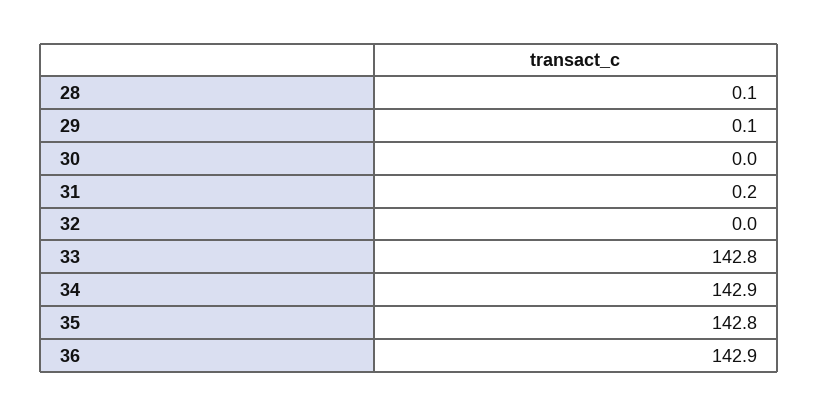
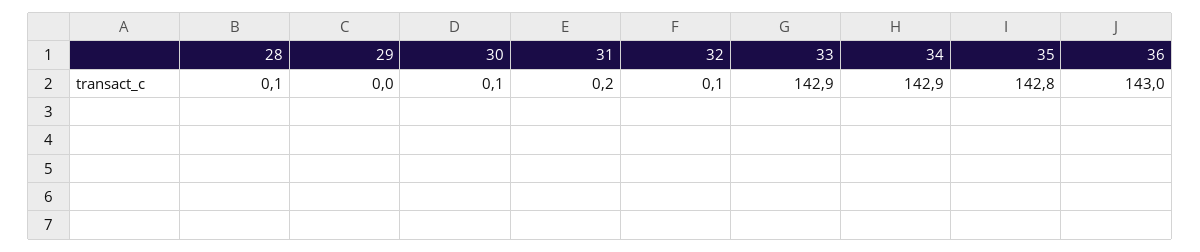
  {
    "28": 0.1,
-   "29": 0.1,
+   "29": 0,
-   "30": 0,
+   "30": 0.1,
    "31": 0.2,
-   "32": 0,
+   "32": 0.1,
-   "33": 142.8,
+   "33": 142.9,
    "34": 142.9,
    "35": 142.8,
-   "36": 142.9
+   "36": 143
  }

